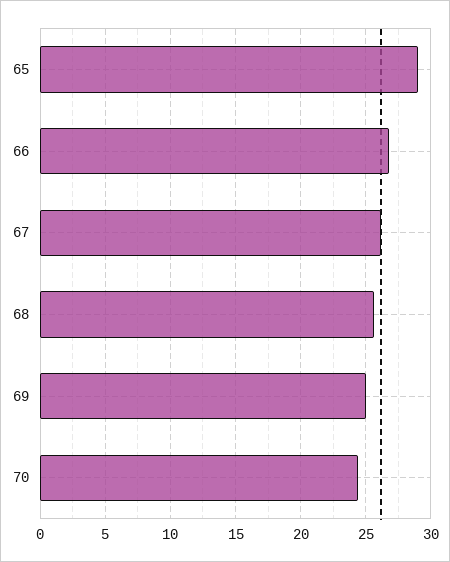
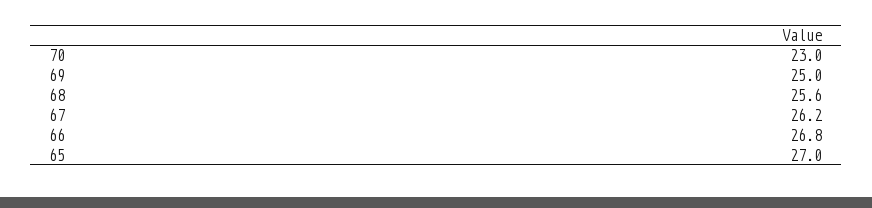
  {
-   "65": 29,
+   "65": 27,
    "66": 26.8,
    "67": 26.2,
    "68": 25.6,
    "69": 25,
-   "70": 24.5
+   "70": 23
  }

